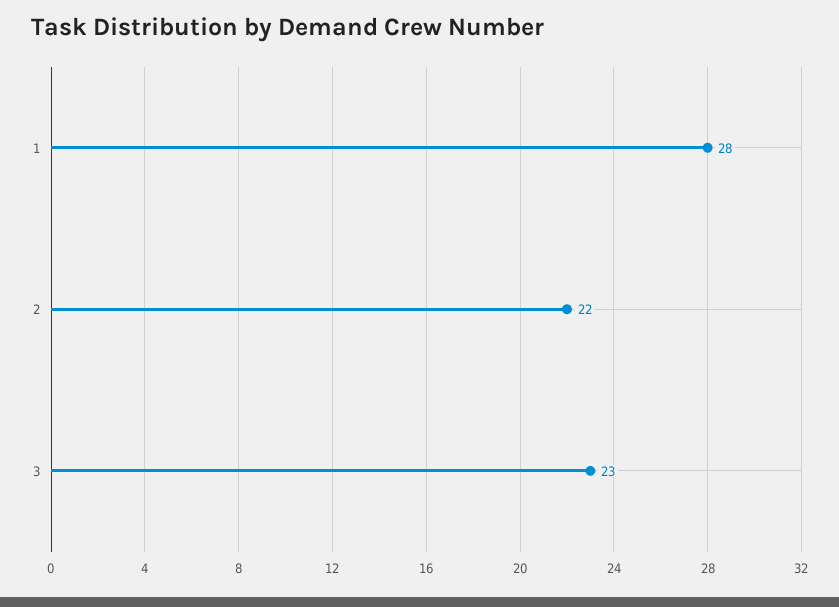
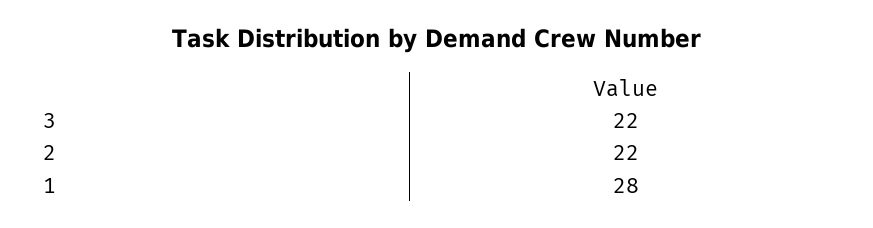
  {
    "1": 28,
    "2": 22,
-   "3": 23
+   "3": 22
  }

